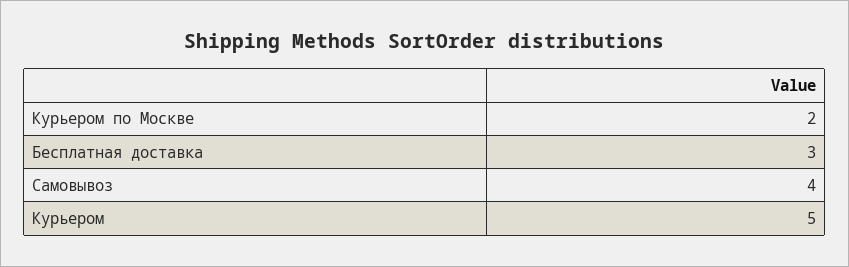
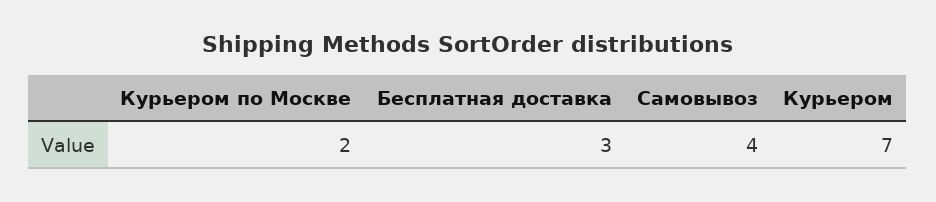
  {
    "Курьером по Москве": 2,
    "Бесплатная доставка": 3,
    "Самовывоз": 4,
-   "Курьером": 5
+   "Курьером": 7
  }

